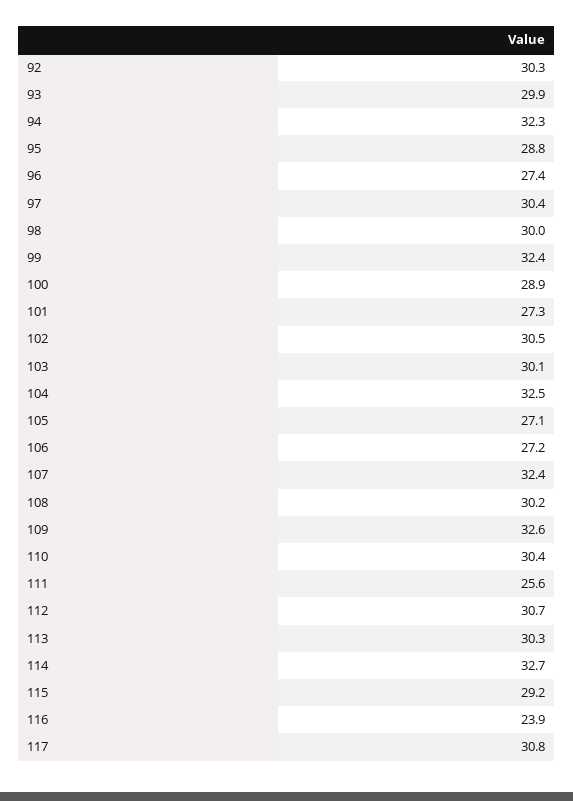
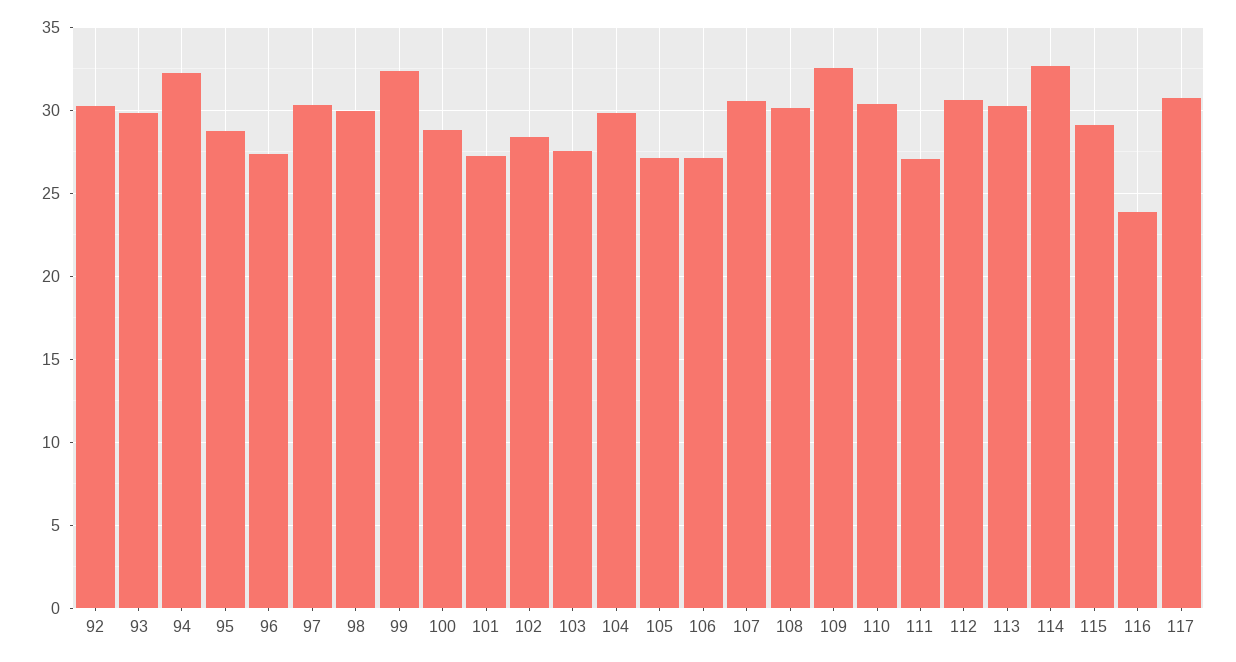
  {
    "92": 30.3,
    "93": 29.9,
    "94": 32.3,
    "95": 28.8,
    "96": 27.4,
    "97": 30.4,
    "98": 30,
    "99": 32.4,
    "100": 28.9,
    "101": 27.3,
-   "102": 30.5,
+   "102": 28.5,
-   "103": 30.1,
+   "103": 27.5,
-   "104": 32.5,
+   "104": 30,
    "105": 27.1,
    "106": 27.2,
-   "107": 32.4,
+   "107": 30.5,
    "108": 30.2,
    "109": 32.6,
    "110": 30.4,
-   "111": 25.6,
+   "111": 27,
    "112": 30.7,
    "113": 30.3,
    "114": 32.7,
    "115": 29.2,
    "116": 23.9,
    "117": 30.8
  }

